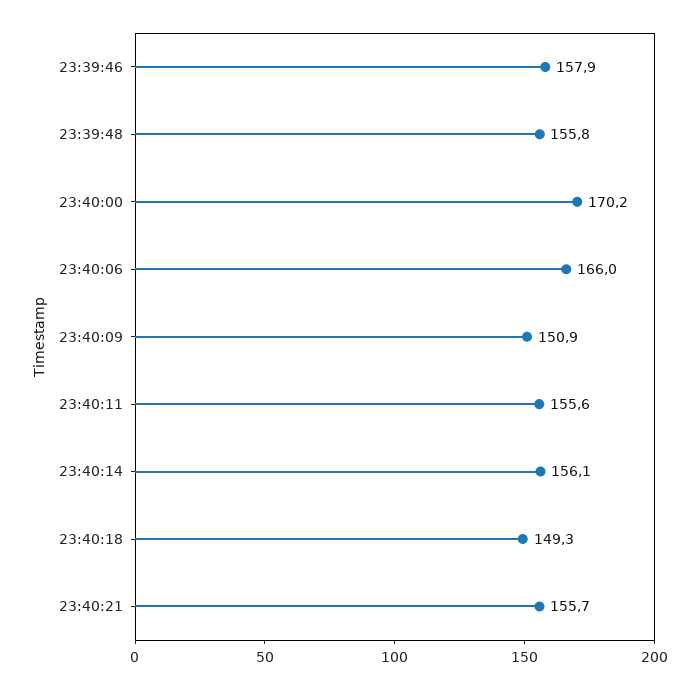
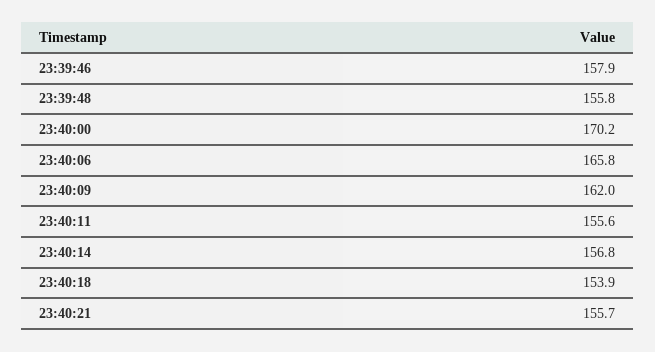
  {
    "23:39:46": 157.9,
    "23:39:48": 155.8,
    "23:40:00": 170.2,
-   "23:40:06": 166,
+   "23:40:06": 165.8,
-   "23:40:09": 150.9,
+   "23:40:09": 162,
    "23:40:11": 155.6,
-   "23:40:14": 156.1,
+   "23:40:14": 156.8,
-   "23:40:18": 149.3,
+   "23:40:18": 153.9,
    "23:40:21": 155.7
  }

